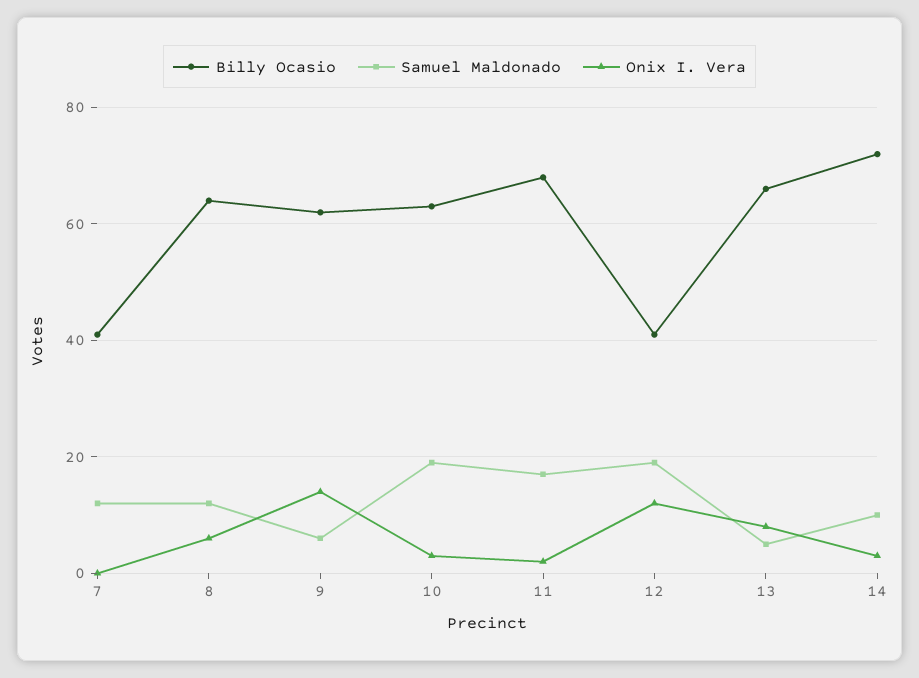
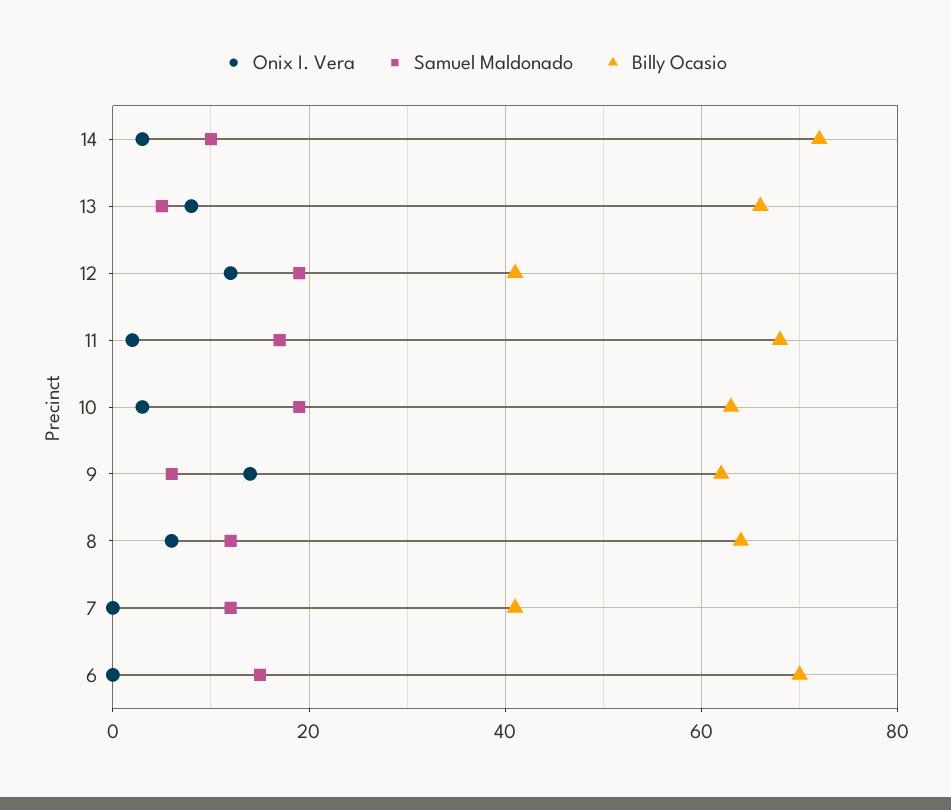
  {
    "Billy Ocasio": {
      "7": 40,
      "8": 65,
      "9": 60,
      "10": 65,
      "11": 70,
      "12": 40,
      "13": 65,
-     "14": 70
+     "14": 70,
+     "6": 70
    },
    "Samuel Maldonado": {
      "7": 10,
      "8": 10,
      "9": 5,
      "10": 20,
      "11": 15,
      "12": 20,
      "13": 5,
-     "14": 10
+     "14": 10,
+     "6": 15
    },
    "Onix I. Vera": {
      "7": 0,
      "8": 5,
      "9": 15,
      "10": 5,
      "11": 0,
      "12": 10,
      "13": 10,
-     "14": 5
+     "14": 5,
+     "6": 0
    }
  }

